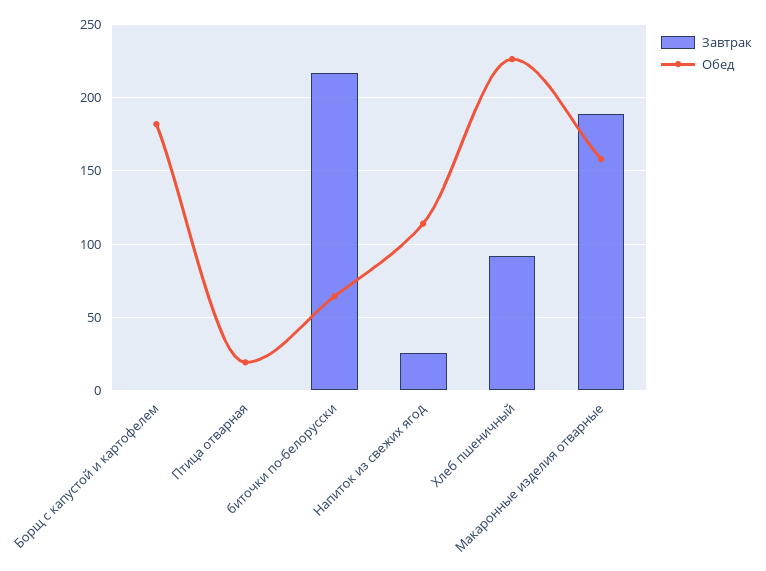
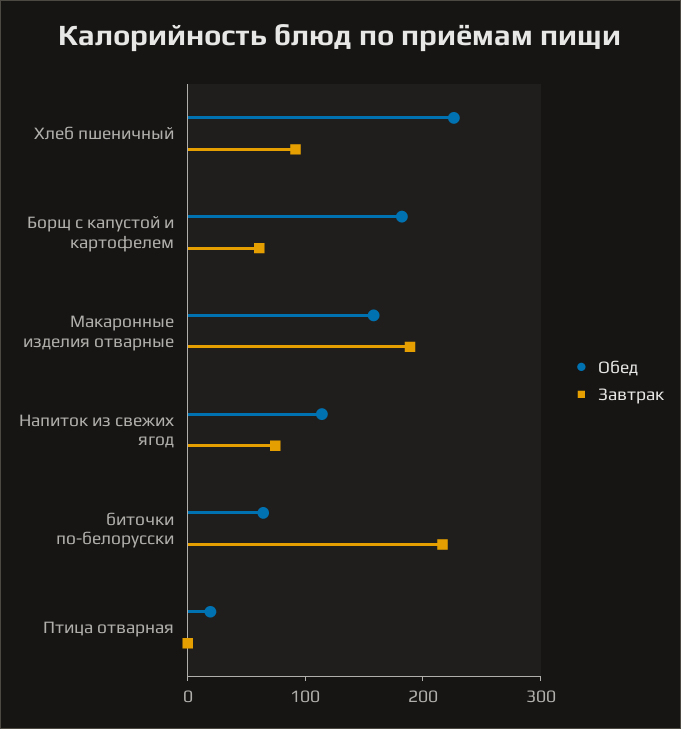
  {
    "Завтрак": {
-     "Борщ с капустой и картофелем": 0,
+     "Борщ с капустой и картофелем": 60,
      "Птица отварная": 0,
      "биточки по-белорусски": 215,
-     "Напиток из свежих ягод": 25,
+     "Напиток из свежих ягод": 80,
      "Хлеб пшеничный": 90,
      "Макаронные изделия отварные": 190
    },
    "Обед": {
      "Борщ с капустой и картофелем": 180,
      "Птица отварная": 20,
      "биточки по-белорусски": 65,
      "Напиток из свежих ягод": 115,
      "Хлеб пшеничный": 225,
      "Макаронные изделия отварные": 160
    }
  }

